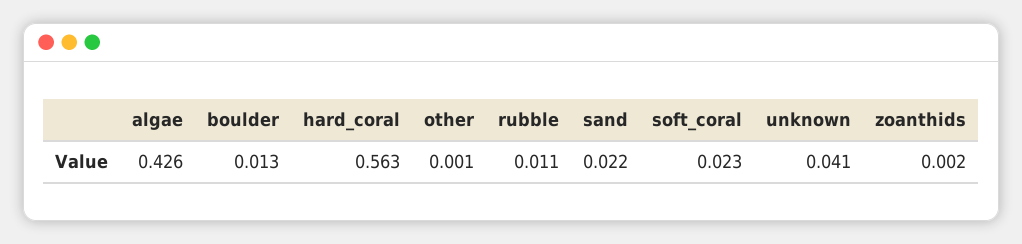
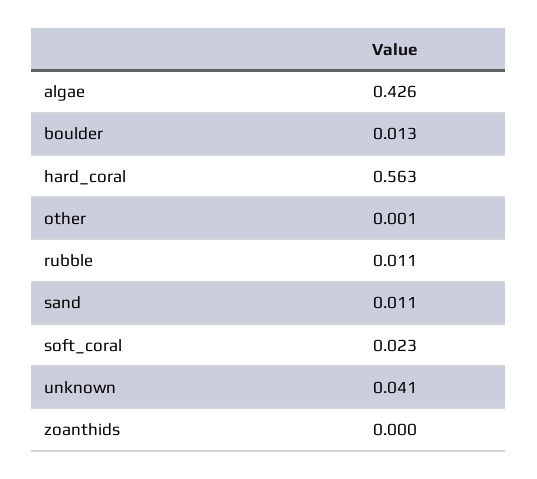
  {
    "algae": 0.426,
    "boulder": 0.013,
    "hard_coral": 0.563,
    "other": 0.001,
    "rubble": 0.011,
-   "sand": 0.022,
+   "sand": 0.011,
    "soft_coral": 0.023,
    "unknown": 0.041,
-   "zoanthids": 0.002
+   "zoanthids": 0
  }

